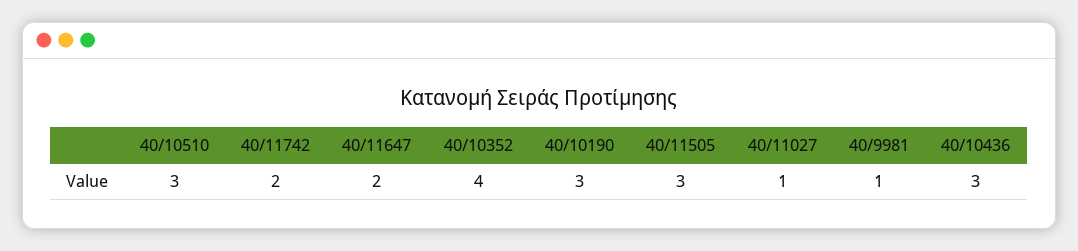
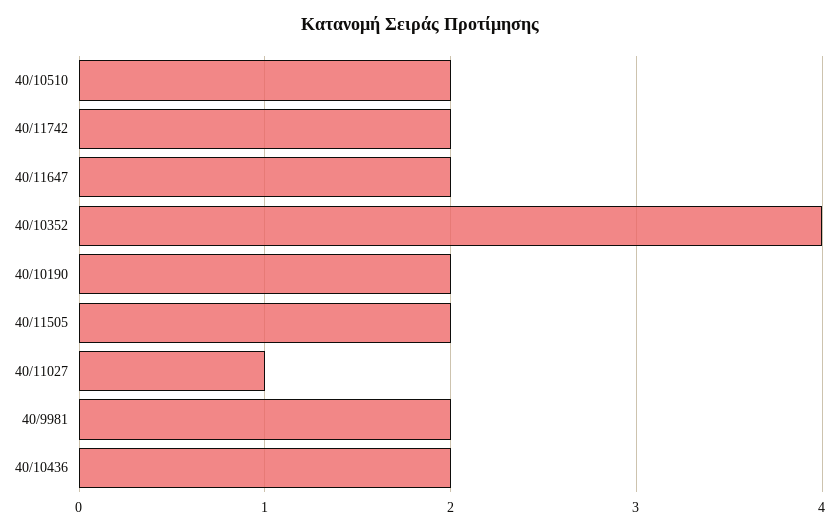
  {
-   "40/10510": 3,
+   "40/10510": 2,
    "40/11742": 2,
    "40/11647": 2,
    "40/10352": 4,
-   "40/10190": 3,
+   "40/10190": 2,
-   "40/11505": 3,
+   "40/11505": 2,
    "40/11027": 1,
-   "40/9981": 1,
+   "40/9981": 2,
-   "40/10436": 3
+   "40/10436": 2
  }

